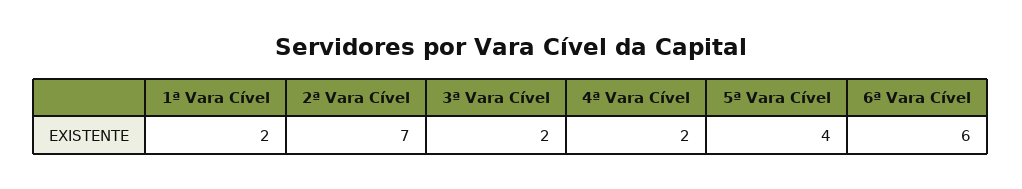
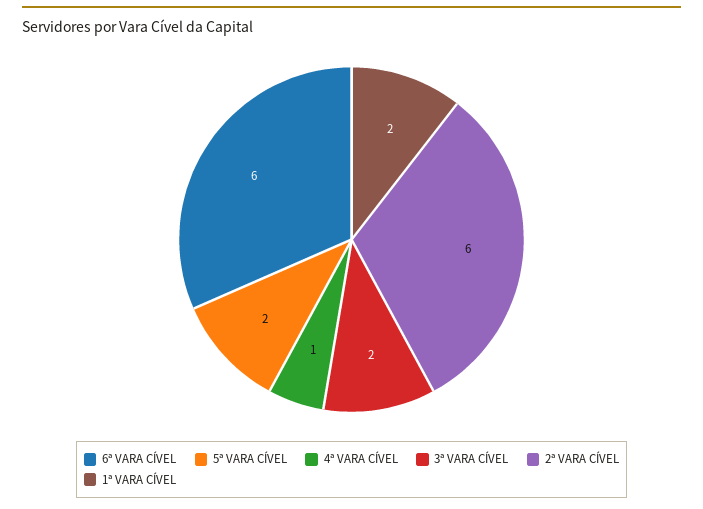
  {
    "1ª Vara Cível": 2,
-   "2ª Vara Cível": 7,
+   "2ª Vara Cível": 6,
    "3ª Vara Cível": 2,
-   "4ª Vara Cível": 2,
+   "4ª Vara Cível": 1,
-   "5ª Vara Cível": 4,
+   "5ª Vara Cível": 2,
    "6ª Vara Cível": 6
  }

